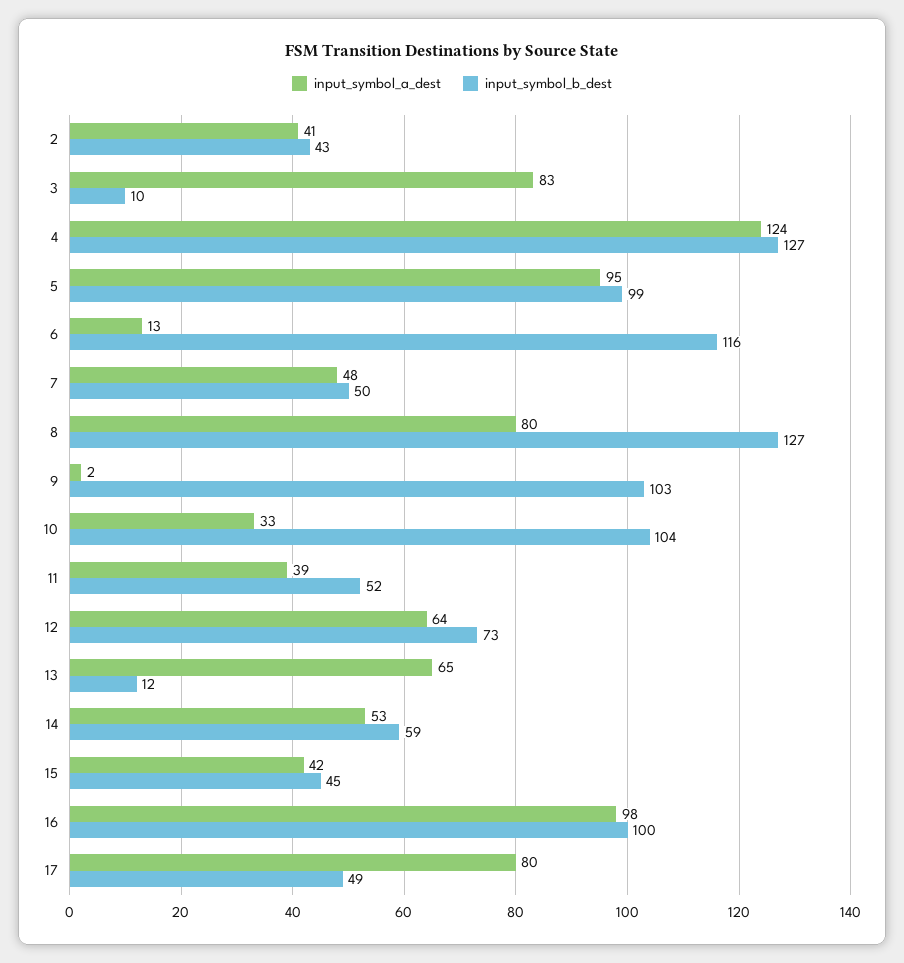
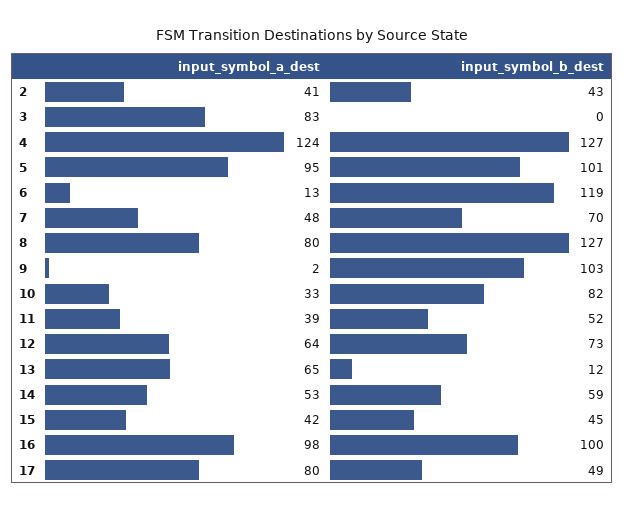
  {
    "input_symbol_a_dest": {
      "2": 41,
      "3": 83,
      "4": 124,
      "5": 95,
      "6": 13,
      "7": 48,
      "8": 80,
      "9": 2,
      "10": 33,
      "11": 39,
      "12": 64,
      "13": 65,
      "14": 53,
      "15": 42,
      "16": 98,
      "17": 80
    },
    "input_symbol_b_dest": {
      "2": 43,
-     "3": 10,
+     "3": 0,
      "4": 127,
-     "5": 99,
+     "5": 101,
-     "6": 116,
+     "6": 119,
-     "7": 50,
+     "7": 70,
      "8": 127,
      "9": 103,
-     "10": 104,
+     "10": 82,
      "11": 52,
      "12": 73,
      "13": 12,
      "14": 59,
      "15": 45,
      "16": 100,
      "17": 49
    }
  }

